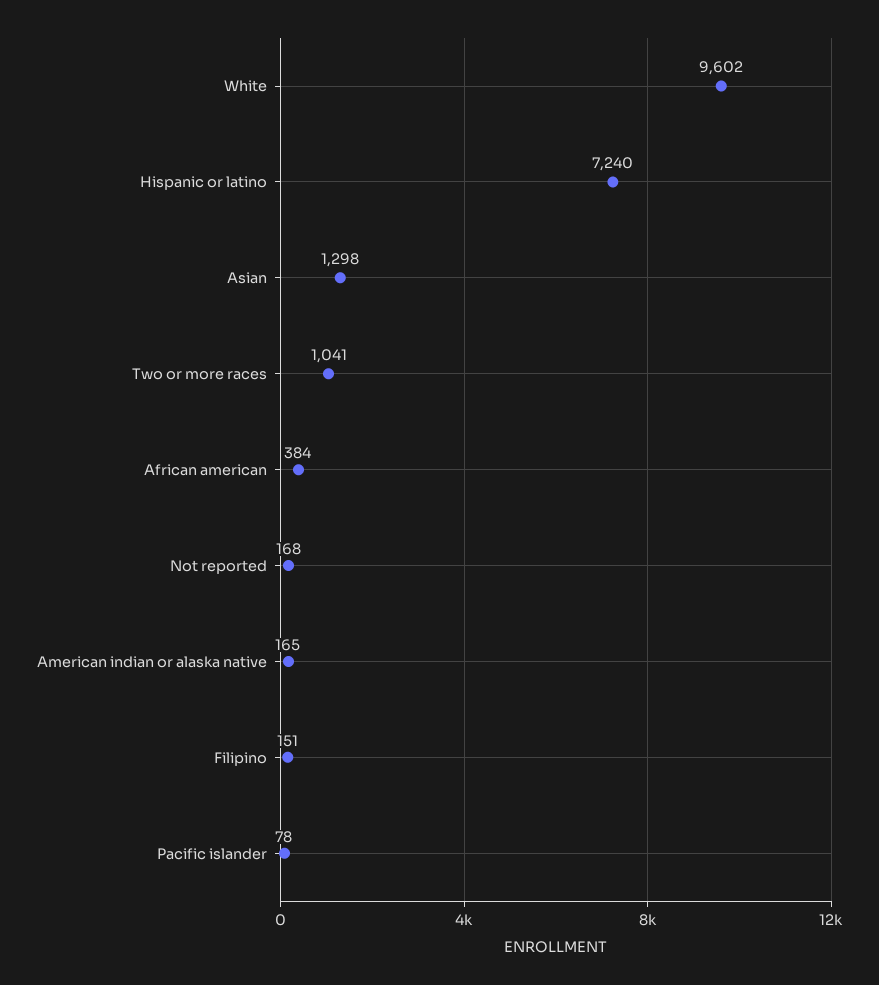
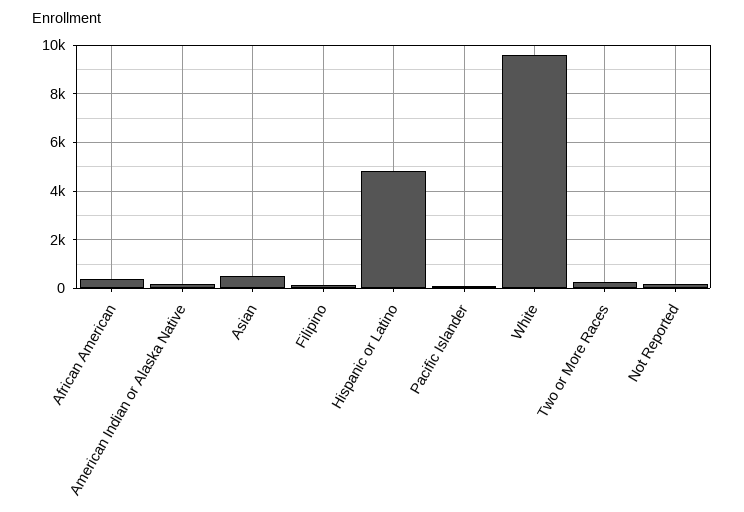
  {
    "White": 9602,
-   "Hispanic or latino": 7240,
+   "Hispanic or latino": 4750,
-   "Asian": 1298,
+   "Asian": 500,
-   "Two or more races": 1041,
+   "Two or more races": 250,
    "African american": 384,
    "Not reported": 168,
    "American indian or alaska native": 165,
    "Filipino": 151,
    "Pacific islander": 78
  }

